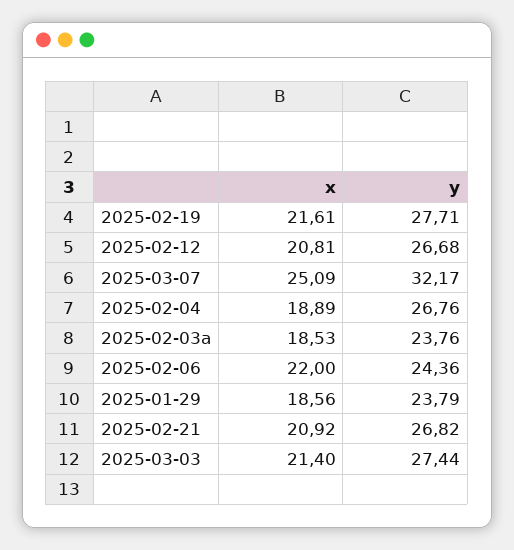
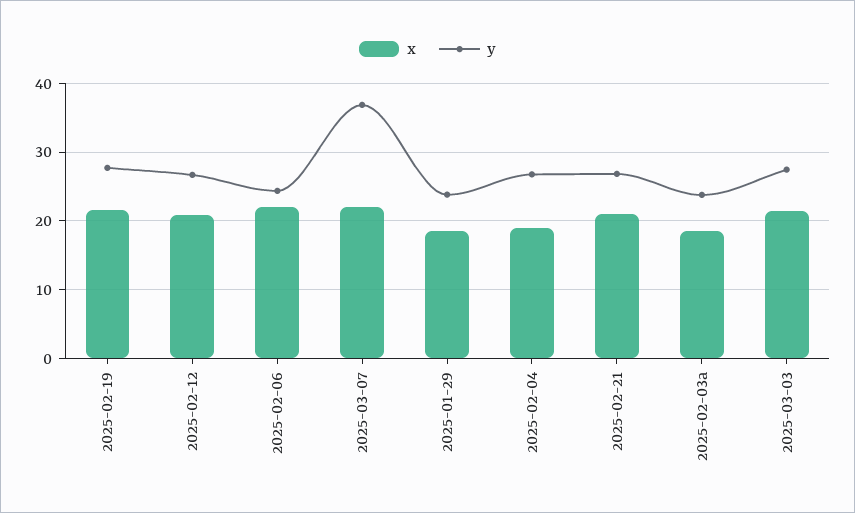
  {
    "x": {
      "2025-02-19": 21.61,
      "2025-02-12": 20.81,
-     "2025-03-07": 25.09,
+     "2025-03-07": 22,
      "2025-02-04": 18.89,
      "2025-02-03a": 18.53,
      "2025-02-06": 22,
      "2025-01-29": 18.56,
      "2025-02-21": 20.92,
      "2025-03-03": 21.4
    },
    "y": {
      "2025-02-19": 27.71,
      "2025-02-12": 26.68,
-     "2025-03-07": 32.17,
+     "2025-03-07": 37,
      "2025-02-04": 26.76,
      "2025-02-03a": 23.76,
      "2025-02-06": 24.36,
      "2025-01-29": 23.79,
      "2025-02-21": 26.82,
      "2025-03-03": 27.44
    }
  }

